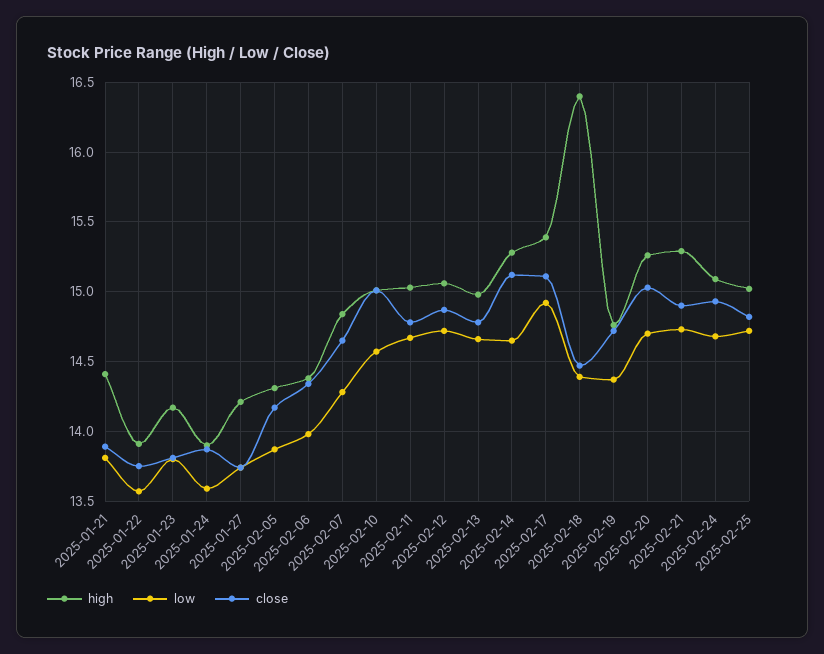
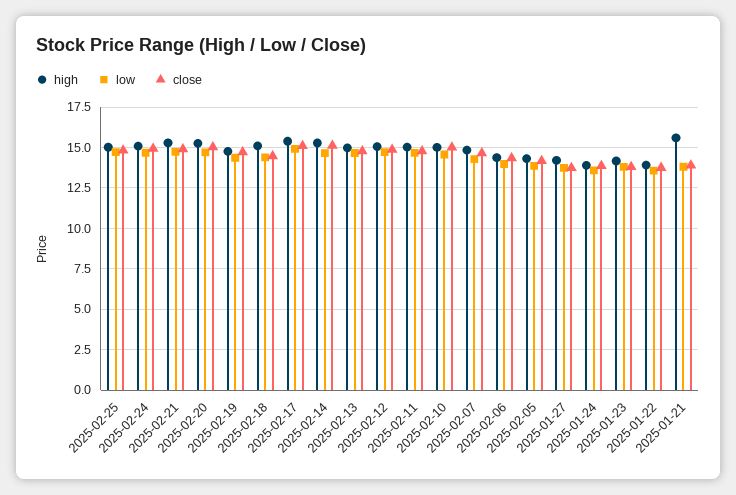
  {
    "high": {
-     "2025-01-21": 14.4,
+     "2025-01-21": 15.5,
      "2025-01-22": 13.9,
      "2025-01-23": 14.15,
      "2025-01-24": 13.9,
      "2025-01-27": 14.2,
      "2025-02-05": 14.3,
      "2025-02-06": 14.4,
      "2025-02-07": 14.85,
      "2025-02-10": 15,
      "2025-02-11": 15.05,
      "2025-02-12": 15.05,
      "2025-02-13": 15,
      "2025-02-14": 15.3,
      "2025-02-17": 15.4,
-     "2025-02-18": 16.4,
+     "2025-02-18": 15,
      "2025-02-19": 14.75,
      "2025-02-20": 15.25,
      "2025-02-21": 15.3,
      "2025-02-24": 15.1,
      "2025-02-25": 15
    },
    "low": {
      "2025-01-21": 13.8,
      "2025-01-22": 13.55,
      "2025-01-23": 13.8,
      "2025-01-24": 13.6,
      "2025-01-27": 13.75,
      "2025-02-05": 13.85,
      "2025-02-06": 14,
      "2025-02-07": 14.3,
      "2025-02-10": 14.55,
      "2025-02-11": 14.65,
      "2025-02-12": 14.7,
      "2025-02-13": 14.65,
      "2025-02-14": 14.65,
      "2025-02-17": 14.9,
      "2025-02-18": 14.4,
      "2025-02-19": 14.35,
      "2025-02-20": 14.7,
      "2025-02-21": 14.75,
      "2025-02-24": 14.7,
      "2025-02-25": 14.7
    },
    "close": {
      "2025-01-21": 13.9,
      "2025-01-22": 13.75,
      "2025-01-23": 13.8,
      "2025-01-24": 13.85,
      "2025-01-27": 13.75,
      "2025-02-05": 14.15,
      "2025-02-06": 14.35,
      "2025-02-07": 14.65,
      "2025-02-10": 15,
      "2025-02-11": 14.8,
      "2025-02-12": 14.85,
      "2025-02-13": 14.8,
      "2025-02-14": 15.1,
      "2025-02-17": 15.1,
      "2025-02-18": 14.45,
      "2025-02-19": 14.7,
      "2025-02-20": 15.05,
      "2025-02-21": 14.9,
      "2025-02-24": 14.95,
      "2025-02-25": 14.8
    }
  }

